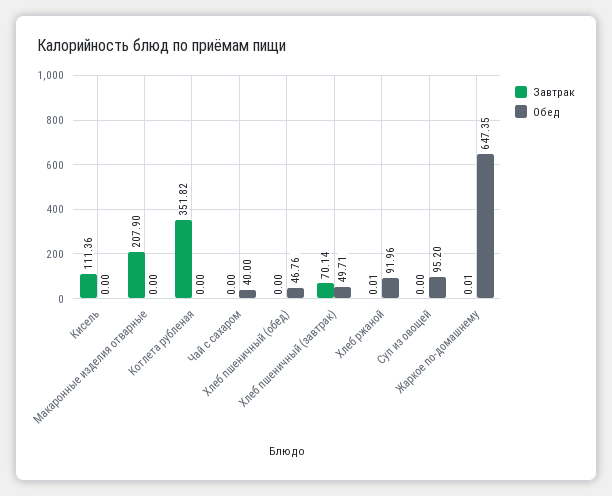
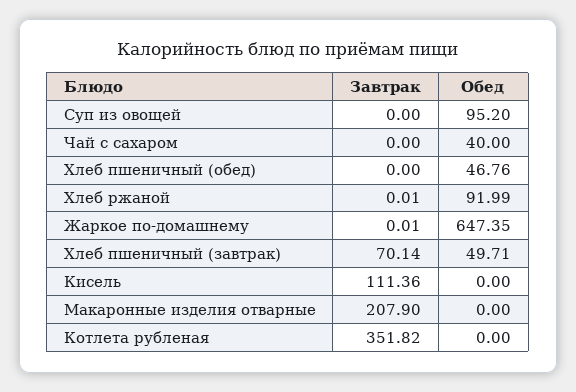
  {
    "Завтрак": {
      "Кисель": 111.36,
      "Макаронные изделия отварные": 207.9,
      "Котлета рубленая": 351.82,
      "Чай с сахаром": 0,
      "Хлеб пшеничный (обед)": 0,
      "Хлеб пшеничный (завтрак)": 70.14,
      "Хлеб ржаной": 0.01,
      "Суп из овощей": 0,
      "Жаркое по-домашнему": 0.01
    },
    "Обед": {
      "Кисель": 0,
      "Макаронные изделия отварные": 0,
      "Котлета рубленая": 0,
      "Чай с сахаром": 40,
      "Хлеб пшеничный (обед)": 46.76,
      "Хлеб пшеничный (завтрак)": 49.71,
-     "Хлеб ржаной": 91.96,
+     "Хлеб ржаной": 91.99,
      "Суп из овощей": 95.2,
      "Жаркое по-домашнему": 647.35
    }
  }

